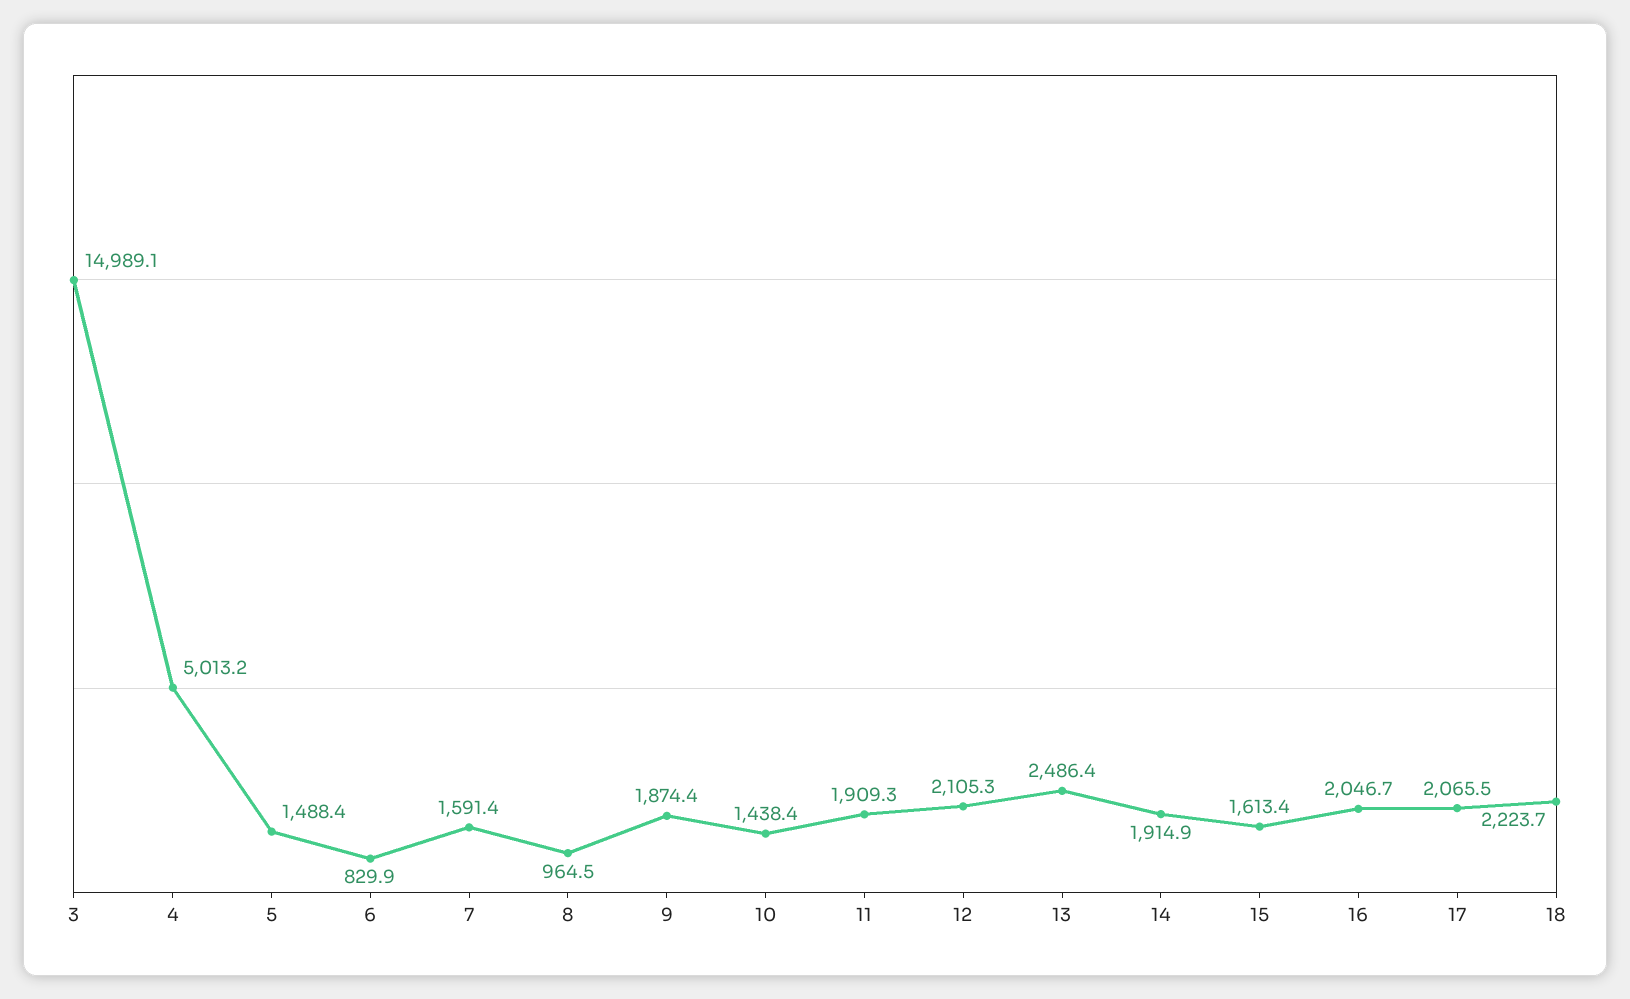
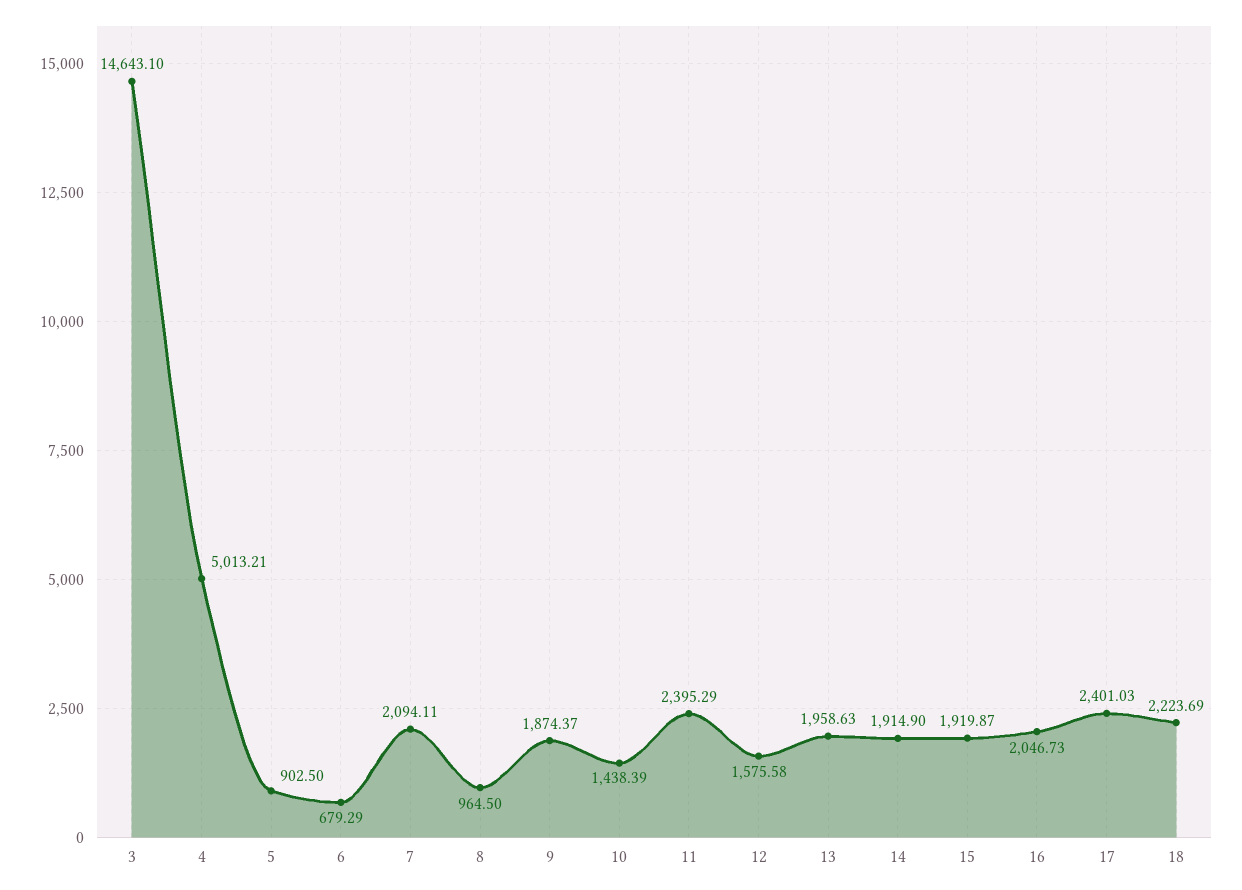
  {
-   "3": 14989.1,
+   "3": 14643.1,
    "4": 5013.21,
-   "5": 1488.4,
+   "5": 902.5,
-   "6": 829.9,
+   "6": 679.29,
-   "7": 1591.4,
+   "7": 2094.11,
    "8": 964.5,
    "9": 1874.37,
    "10": 1438.39,
-   "11": 1909.3,
+   "11": 2395.29,
-   "12": 2105.3,
+   "12": 1575.58,
-   "13": 2486.4,
+   "13": 1958.63,
    "14": 1914.9,
-   "15": 1613.4,
+   "15": 1919.87,
    "16": 2046.73,
-   "17": 2065.5,
+   "17": 2401.03,
    "18": 2223.69
  }

